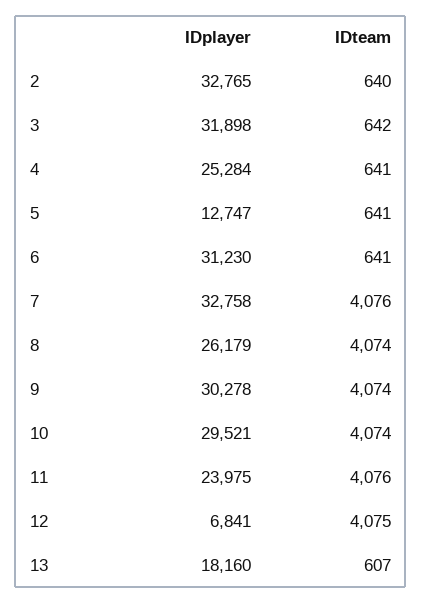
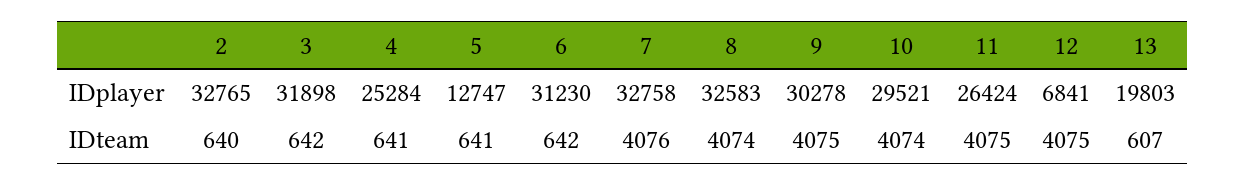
  {
    "IDplayer": {
      "2": 32765,
      "3": 31898,
      "4": 25284,
      "5": 12747,
      "6": 31230,
      "7": 32758,
-     "8": 26179,
+     "8": 32583,
      "9": 30278,
      "10": 29521,
-     "11": 23975,
+     "11": 26424,
      "12": 6841,
-     "13": 18160
+     "13": 19803
    },
    "IDteam": {
      "2": 640,
      "3": 642,
      "4": 641,
      "5": 641,
-     "6": 641,
+     "6": 642,
      "7": 4076,
      "8": 4074,
-     "9": 4074,
+     "9": 4075,
      "10": 4074,
-     "11": 4076,
+     "11": 4075,
      "12": 4075,
      "13": 607
    }
  }

